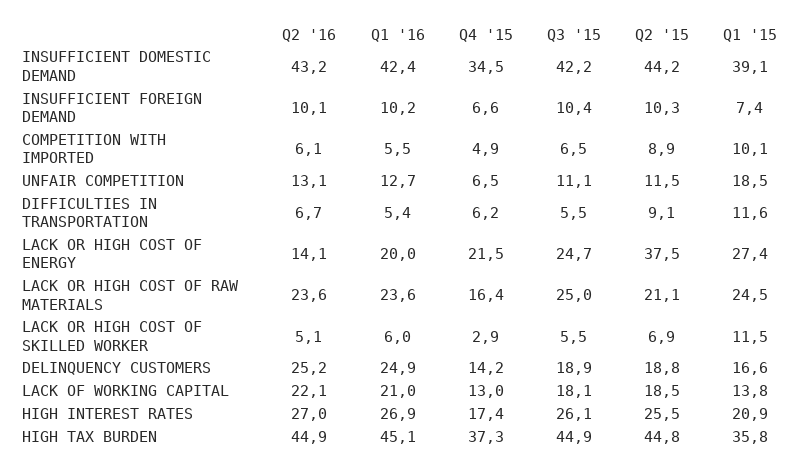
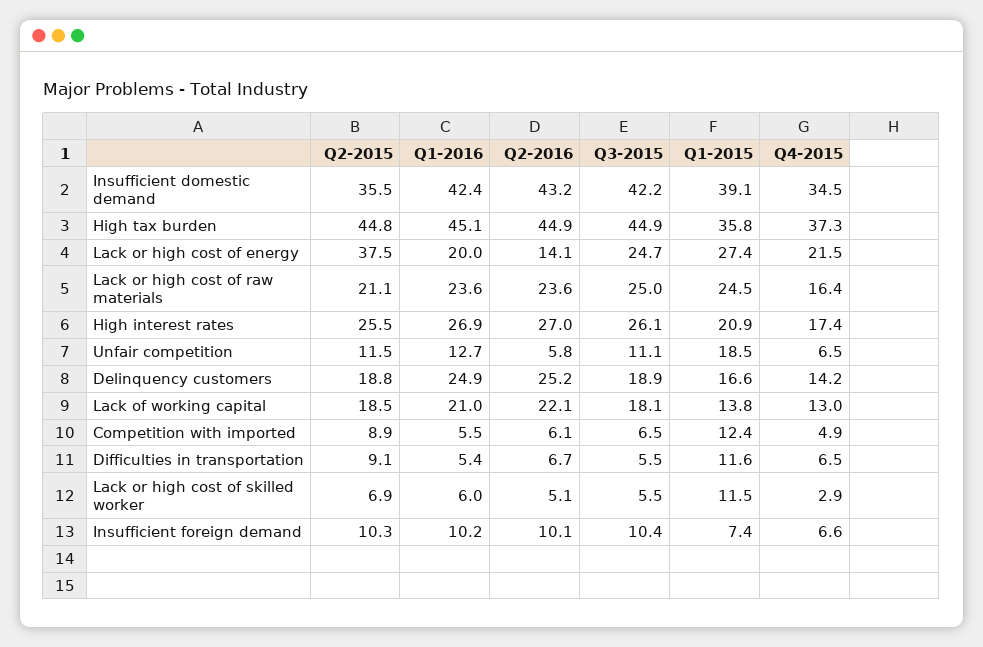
  {
    "Q2 '16": {
      "INSUFFICIENT DOMESTIC DEMAND": 43.2,
      "INSUFFICIENT FOREIGN DEMAND": 10.1,
      "COMPETITION WITH IMPORTED": 6.1,
-     "UNFAIR COMPETITION": 13.1,
+     "UNFAIR COMPETITION": 5.8,
      "DIFFICULTIES IN TRANSPORTATION": 6.7,
      "LACK OR HIGH COST OF ENERGY": 14.1,
      "LACK OR HIGH COST OF RAW MATERIALS": 23.6,
      "LACK OR HIGH COST OF SKILLED WORKER": 5.1,
      "DELINQUENCY CUSTOMERS": 25.2,
      "LACK OF WORKING CAPITAL": 22.1,
      "HIGH INTEREST RATES": 27,
      "HIGH TAX BURDEN": 44.9
    },
    "Q1 '16": {
      "INSUFFICIENT DOMESTIC DEMAND": 42.4,
      "INSUFFICIENT FOREIGN DEMAND": 10.2,
      "COMPETITION WITH IMPORTED": 5.5,
      "UNFAIR COMPETITION": 12.7,
      "DIFFICULTIES IN TRANSPORTATION": 5.4,
      "LACK OR HIGH COST OF ENERGY": 20,
      "LACK OR HIGH COST OF RAW MATERIALS": 23.6,
      "LACK OR HIGH COST OF SKILLED WORKER": 6,
      "DELINQUENCY CUSTOMERS": 24.9,
      "LACK OF WORKING CAPITAL": 21,
      "HIGH INTEREST RATES": 26.9,
      "HIGH TAX BURDEN": 45.1
    },
    "Q4 '15": {
      "INSUFFICIENT DOMESTIC DEMAND": 34.5,
      "INSUFFICIENT FOREIGN DEMAND": 6.6,
      "COMPETITION WITH IMPORTED": 4.9,
      "UNFAIR COMPETITION": 6.5,
-     "DIFFICULTIES IN TRANSPORTATION": 6.2,
+     "DIFFICULTIES IN TRANSPORTATION": 6.5,
      "LACK OR HIGH COST OF ENERGY": 21.5,
      "LACK OR HIGH COST OF RAW MATERIALS": 16.4,
      "LACK OR HIGH COST OF SKILLED WORKER": 2.9,
      "DELINQUENCY CUSTOMERS": 14.2,
      "LACK OF WORKING CAPITAL": 13,
      "HIGH INTEREST RATES": 17.4,
      "HIGH TAX BURDEN": 37.3
    },
    "Q3 '15": {
      "INSUFFICIENT DOMESTIC DEMAND": 42.2,
      "INSUFFICIENT FOREIGN DEMAND": 10.4,
      "COMPETITION WITH IMPORTED": 6.5,
      "UNFAIR COMPETITION": 11.1,
      "DIFFICULTIES IN TRANSPORTATION": 5.5,
      "LACK OR HIGH COST OF ENERGY": 24.7,
      "LACK OR HIGH COST OF RAW MATERIALS": 25,
      "LACK OR HIGH COST OF SKILLED WORKER": 5.5,
      "DELINQUENCY CUSTOMERS": 18.9,
      "LACK OF WORKING CAPITAL": 18.1,
      "HIGH INTEREST RATES": 26.1,
      "HIGH TAX BURDEN": 44.9
    },
    "Q2 '15": {
-     "INSUFFICIENT DOMESTIC DEMAND": 44.2,
+     "INSUFFICIENT DOMESTIC DEMAND": 35.5,
      "INSUFFICIENT FOREIGN DEMAND": 10.3,
      "COMPETITION WITH IMPORTED": 8.9,
      "UNFAIR COMPETITION": 11.5,
      "DIFFICULTIES IN TRANSPORTATION": 9.1,
      "LACK OR HIGH COST OF ENERGY": 37.5,
      "LACK OR HIGH COST OF RAW MATERIALS": 21.1,
      "LACK OR HIGH COST OF SKILLED WORKER": 6.9,
      "DELINQUENCY CUSTOMERS": 18.8,
      "LACK OF WORKING CAPITAL": 18.5,
      "HIGH INTEREST RATES": 25.5,
      "HIGH TAX BURDEN": 44.8
    },
    "Q1 '15": {
      "INSUFFICIENT DOMESTIC DEMAND": 39.1,
      "INSUFFICIENT FOREIGN DEMAND": 7.4,
-     "COMPETITION WITH IMPORTED": 10.1,
+     "COMPETITION WITH IMPORTED": 12.4,
      "UNFAIR COMPETITION": 18.5,
      "DIFFICULTIES IN TRANSPORTATION": 11.6,
      "LACK OR HIGH COST OF ENERGY": 27.4,
      "LACK OR HIGH COST OF RAW MATERIALS": 24.5,
      "LACK OR HIGH COST OF SKILLED WORKER": 11.5,
      "DELINQUENCY CUSTOMERS": 16.6,
      "LACK OF WORKING CAPITAL": 13.8,
      "HIGH INTEREST RATES": 20.9,
      "HIGH TAX BURDEN": 35.8
    }
  }

